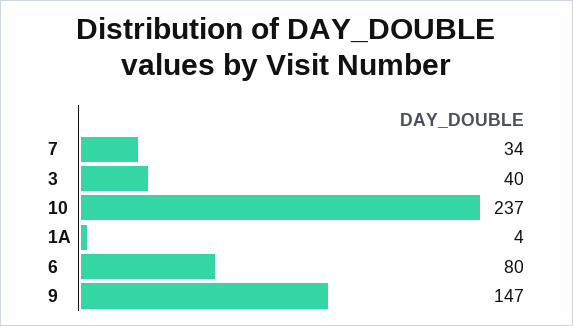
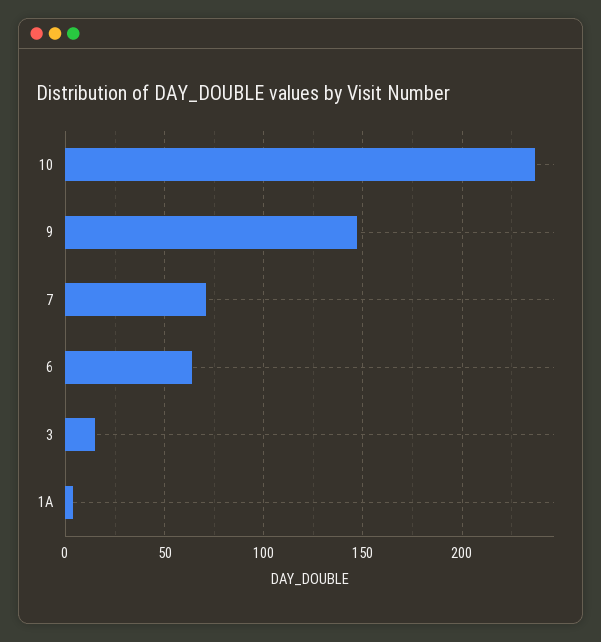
  {
-   "7": 34,
+   "7": 70,
-   "3": 40,
+   "3": 15,
    "10": 237,
    "1A": 4,
-   "6": 80,
+   "6": 65,
    "9": 147
  }

